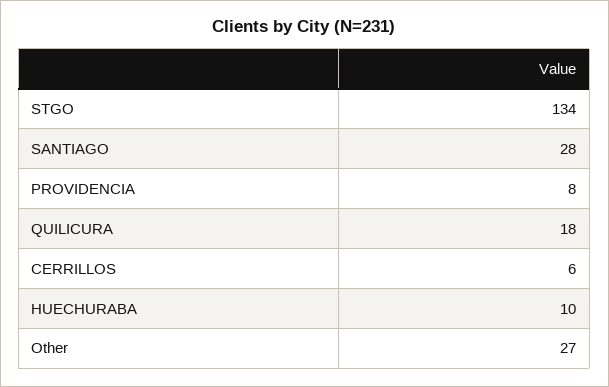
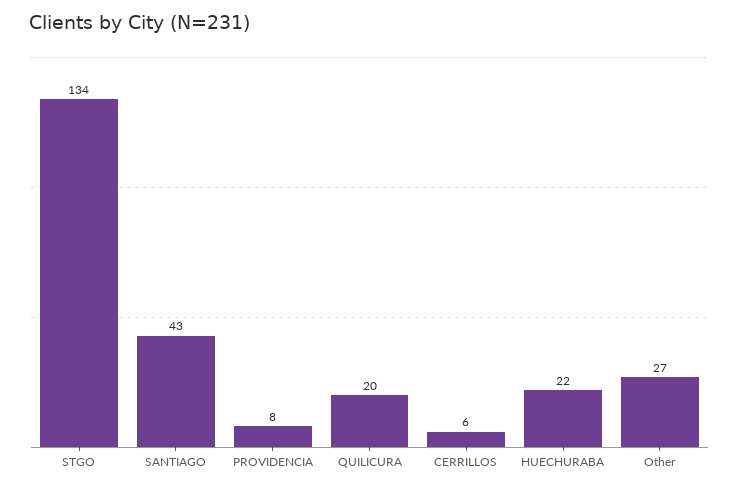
  {
    "STGO": 134,
-   "SANTIAGO": 28,
+   "SANTIAGO": 43,
    "PROVIDENCIA": 8,
-   "QUILICURA": 18,
+   "QUILICURA": 20,
    "CERRILLOS": 6,
-   "HUECHURABA": 10,
+   "HUECHURABA": 22,
    "Other": 27
  }

